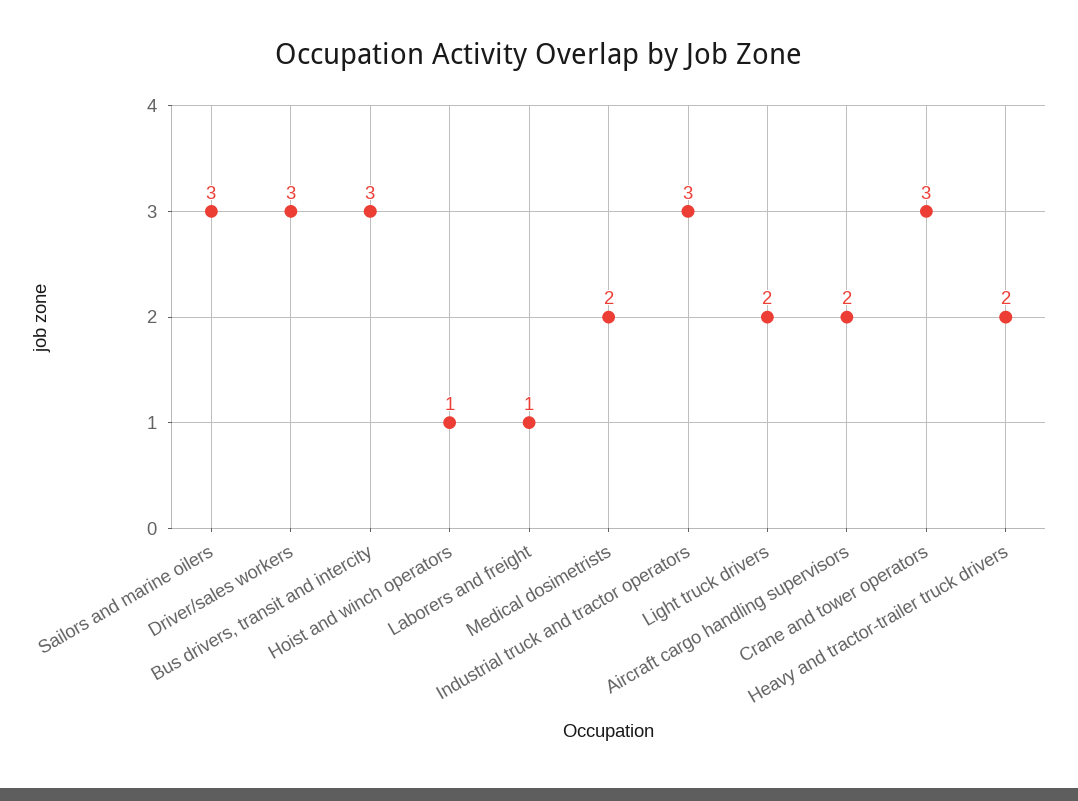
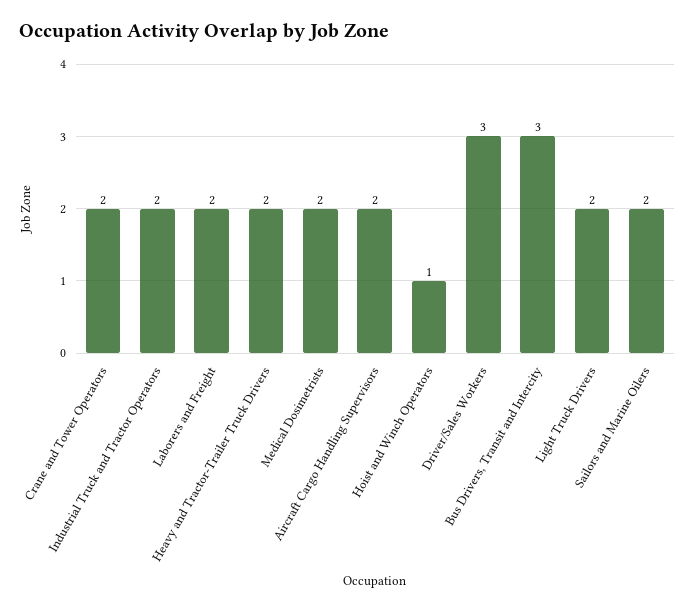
  {
-   "Sailors and marine oilers": 3,
+   "Sailors and marine oilers": 2,
    "Driver/sales workers": 3,
    "Bus drivers, transit and intercity": 3,
    "Hoist and winch operators": 1,
-   "Laborers and freight": 1,
+   "Laborers and freight": 2,
    "Medical dosimetrists": 2,
-   "Industrial truck and tractor operators": 3,
+   "Industrial truck and tractor operators": 2,
    "Light truck drivers": 2,
    "Aircraft cargo handling supervisors": 2,
-   "Crane and tower operators": 3,
+   "Crane and tower operators": 2,
    "Heavy and tractor-trailer truck drivers": 2
  }

